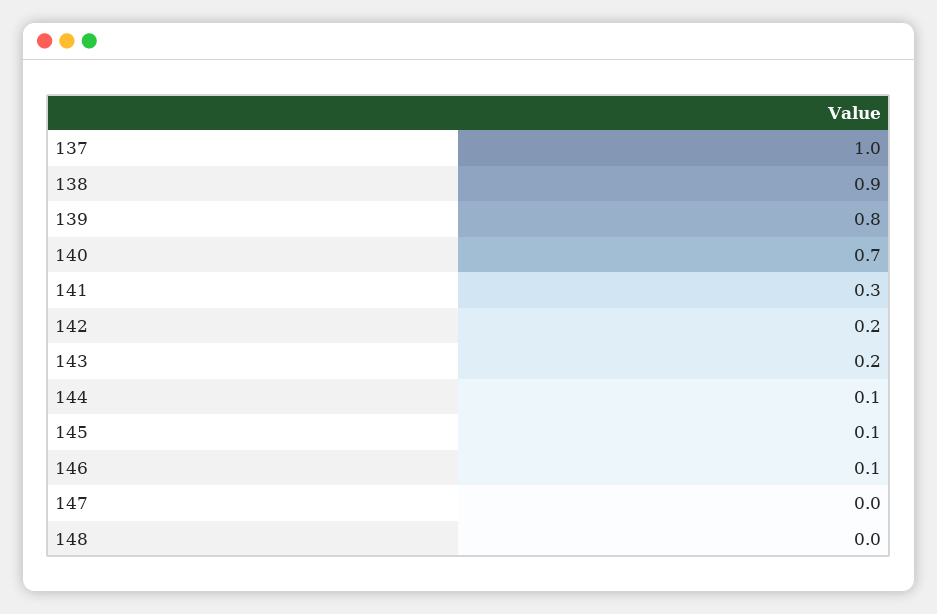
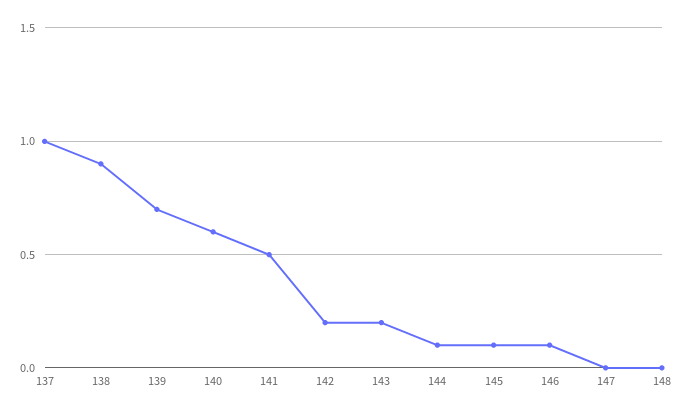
  {
    "137": 1,
    "138": 0.9,
-   "139": 0.8,
+   "139": 0.7,
-   "140": 0.7,
+   "140": 0.6,
-   "141": 0.3,
+   "141": 0.5,
    "142": 0.2,
    "143": 0.2,
    "144": 0.1,
    "145": 0.1,
    "146": 0.1,
    "147": 0,
    "148": 0
  }

